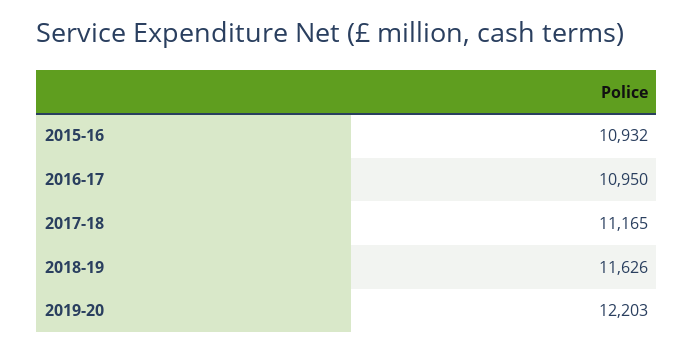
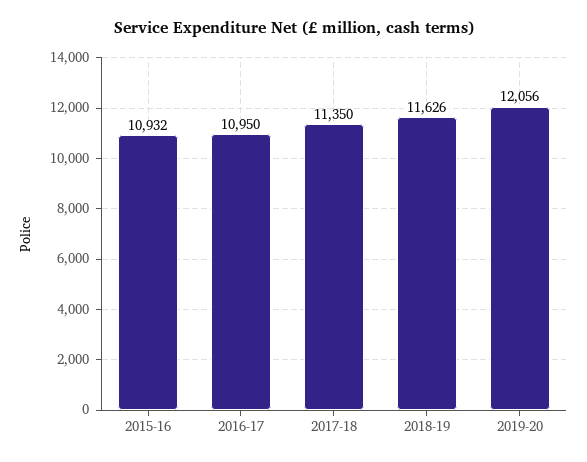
  {
    "2015-16": 10932,
    "2016-17": 10950,
-   "2017-18": 11165,
+   "2017-18": 11350,
    "2018-19": 11626,
-   "2019-20": 12203
+   "2019-20": 12056
  }

